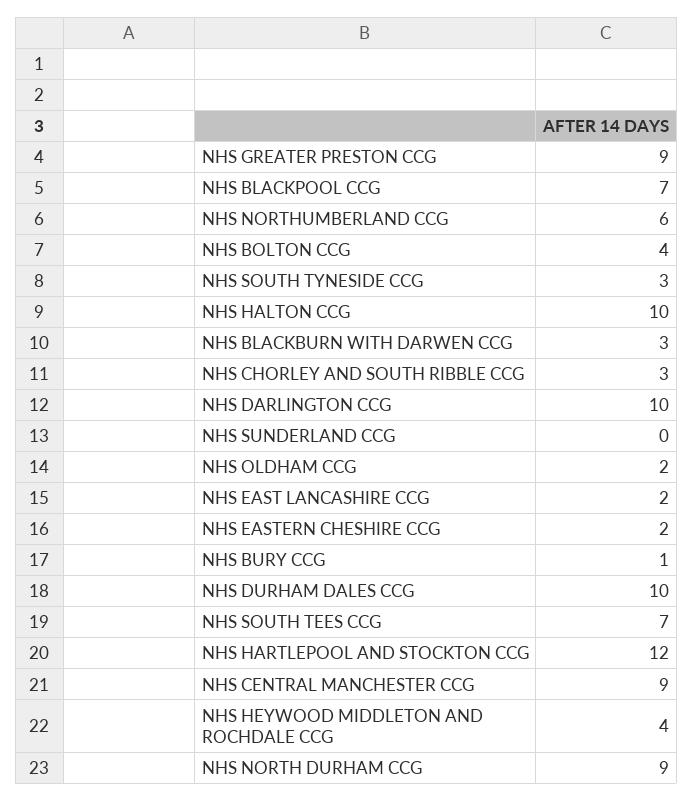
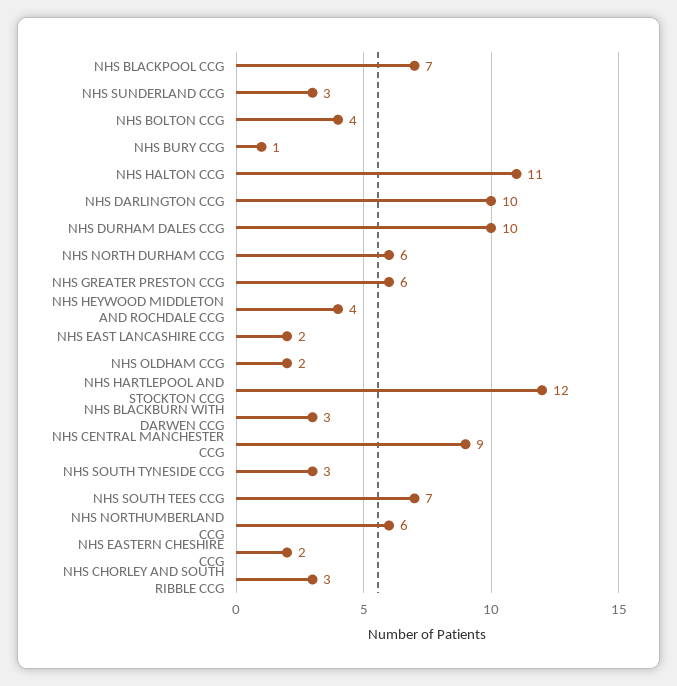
  {
-   "NHS GREATER PRESTON CCG": 9,
+   "NHS GREATER PRESTON CCG": 6,
    "NHS BLACKPOOL CCG": 7,
    "NHS NORTHUMBERLAND CCG": 6,
    "NHS BOLTON CCG": 4,
    "NHS SOUTH TYNESIDE CCG": 3,
-   "NHS HALTON CCG": 10,
+   "NHS HALTON CCG": 11,
    "NHS BLACKBURN WITH DARWEN CCG": 3,
    "NHS CHORLEY AND SOUTH RIBBLE CCG": 3,
    "NHS DARLINGTON CCG": 10,
-   "NHS SUNDERLAND CCG": 0,
+   "NHS SUNDERLAND CCG": 3,
    "NHS OLDHAM CCG": 2,
    "NHS EAST LANCASHIRE CCG": 2,
    "NHS EASTERN CHESHIRE CCG": 2,
    "NHS BURY CCG": 1,
    "NHS DURHAM DALES CCG": 10,
    "NHS SOUTH TEES CCG": 7,
    "NHS HARTLEPOOL AND STOCKTON CCG": 12,
    "NHS CENTRAL MANCHESTER CCG": 9,
    "NHS HEYWOOD MIDDLETON AND ROCHDALE CCG": 4,
-   "NHS NORTH DURHAM CCG": 9
+   "NHS NORTH DURHAM CCG": 6
  }

